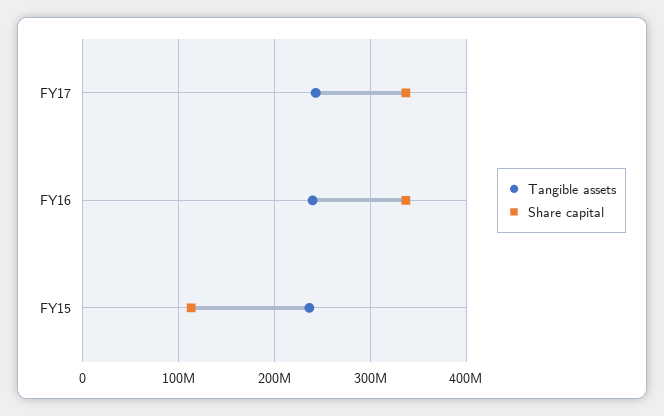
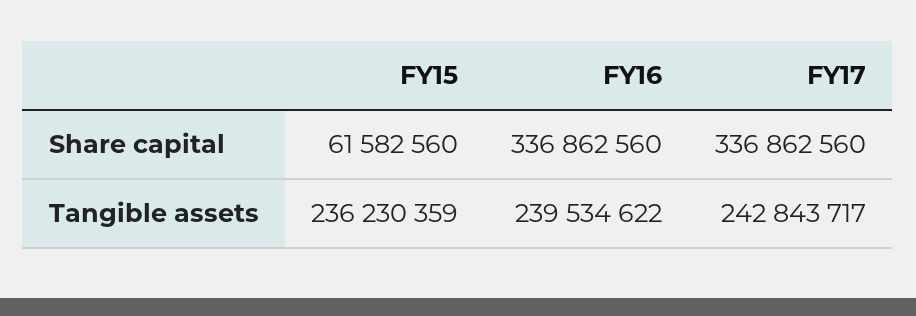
  {
    "Tangible assets": {
      "FY17": 242843717,
      "FY16": 239534622,
      "FY15": 236230359
    },
    "Share capital": {
      "FY17": 336862560,
      "FY16": 336862560,
-     "FY15": 110000000
+     "FY15": 61582560
    }
  }

